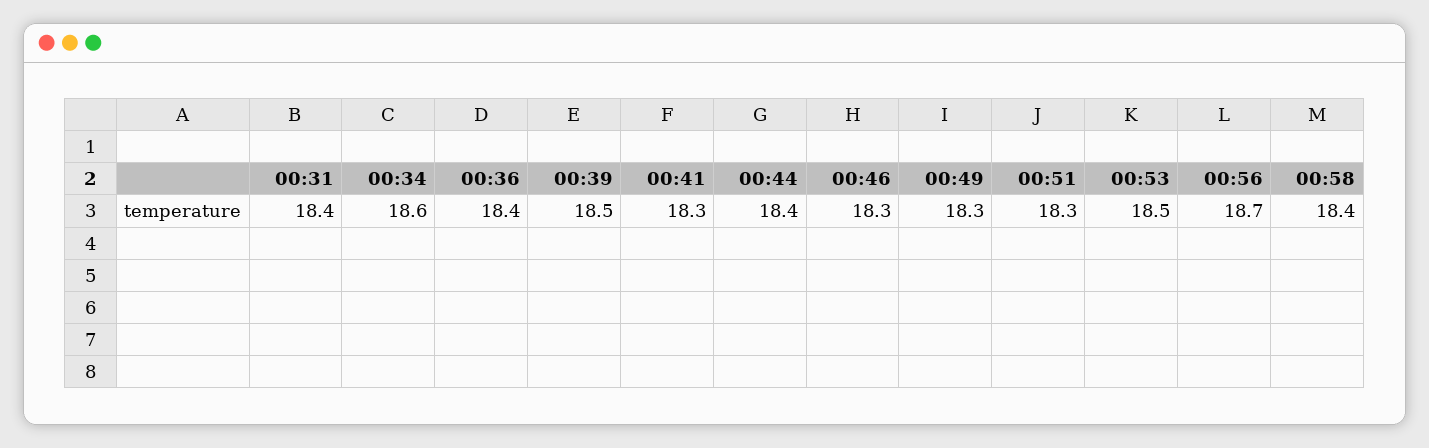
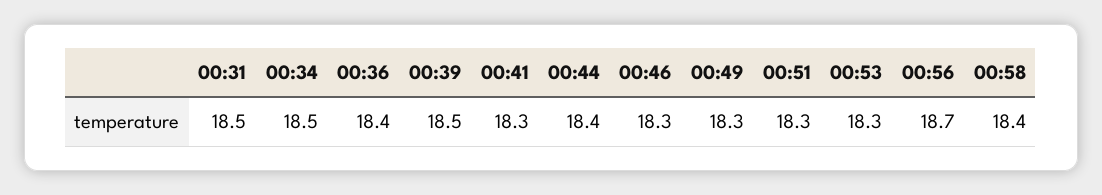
  {
-   "00:31": 18.4,
+   "00:31": 18.5,
-   "00:34": 18.6,
+   "00:34": 18.5,
    "00:36": 18.4,
    "00:39": 18.5,
    "00:41": 18.3,
    "00:44": 18.4,
    "00:46": 18.3,
    "00:49": 18.3,
    "00:51": 18.3,
-   "00:53": 18.5,
+   "00:53": 18.3,
    "00:56": 18.7,
    "00:58": 18.4
  }

